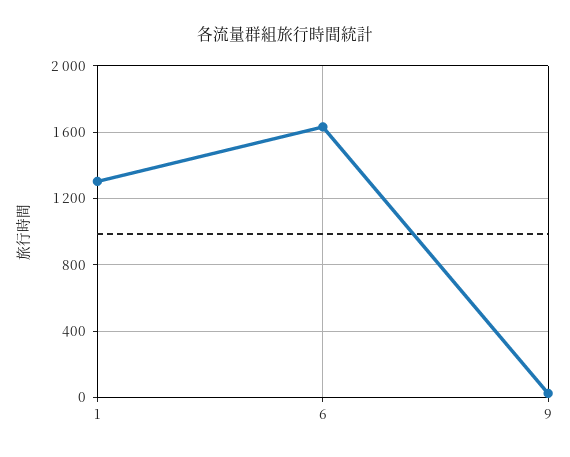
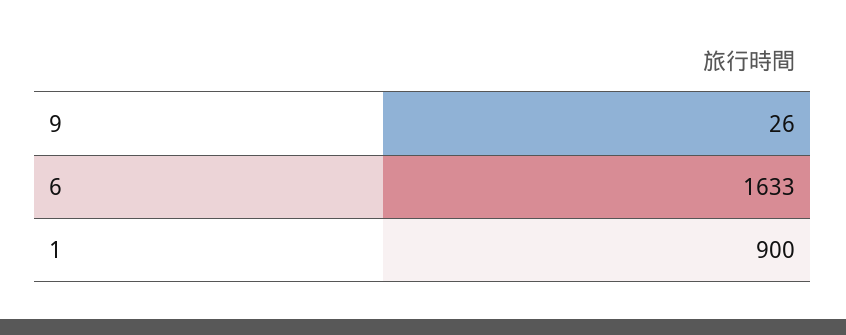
  {
-   "1": 1300,
+   "1": 900,
    "6": 1633,
    "9": 26
  }

